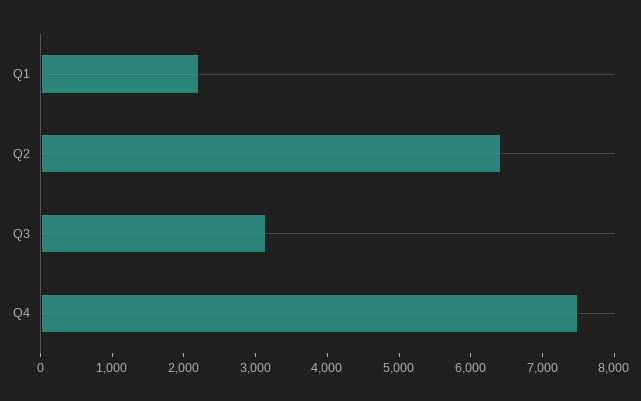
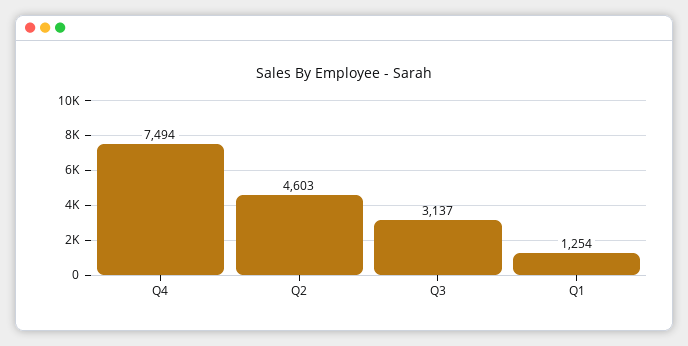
  {
-   "Q1": 2200,
+   "Q1": 1254,
-   "Q2": 6400,
+   "Q2": 4603,
    "Q3": 3137,
    "Q4": 7494
  }

